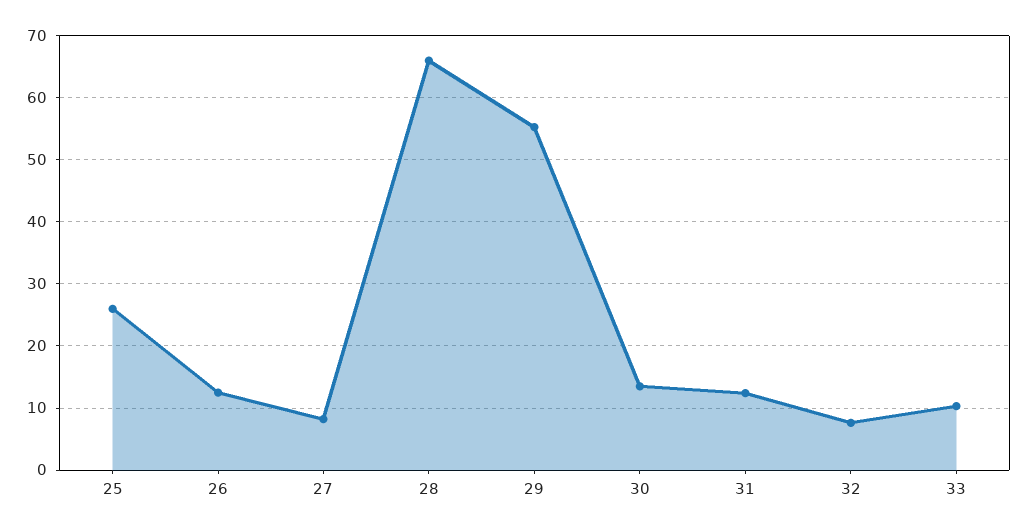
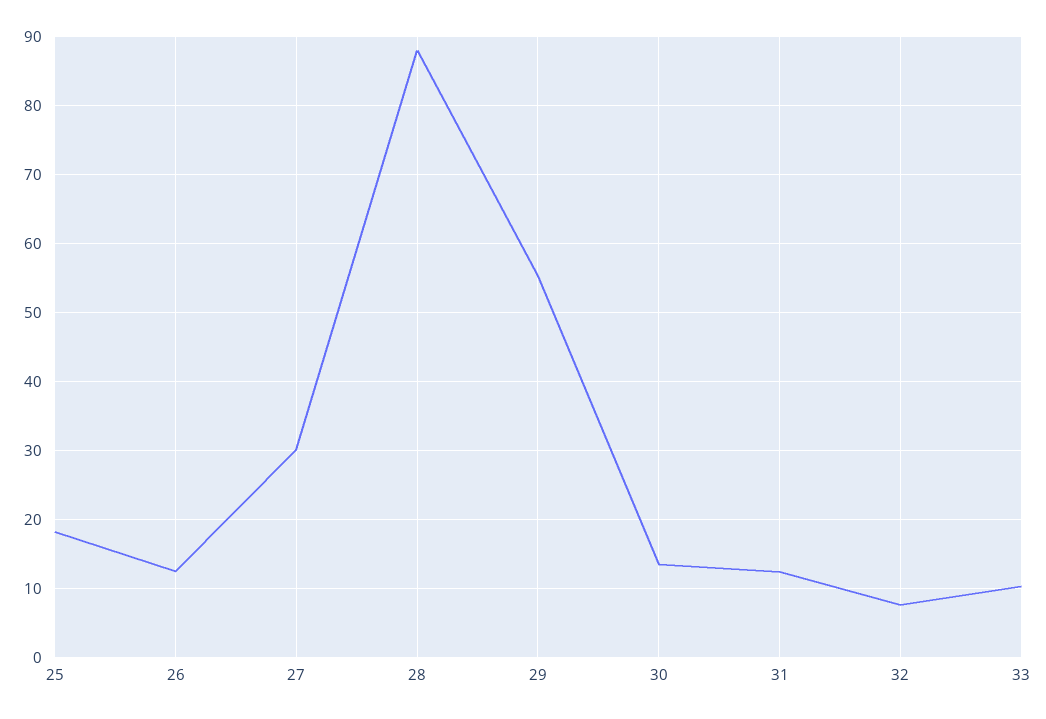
  {
-   "25": 26,
+   "25": 18,
    "26": 13,
-   "27": 8,
+   "27": 30,
-   "28": 66,
+   "28": 88,
    "29": 55,
    "30": 14,
    "31": 12,
    "32": 8,
    "33": 10
  }

